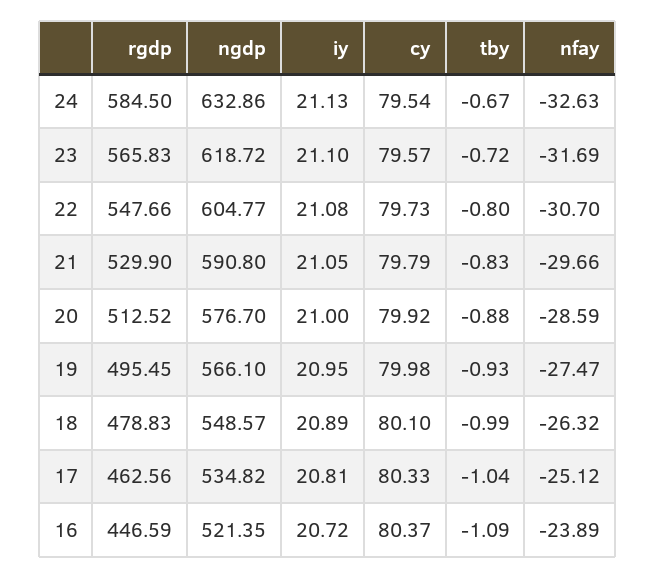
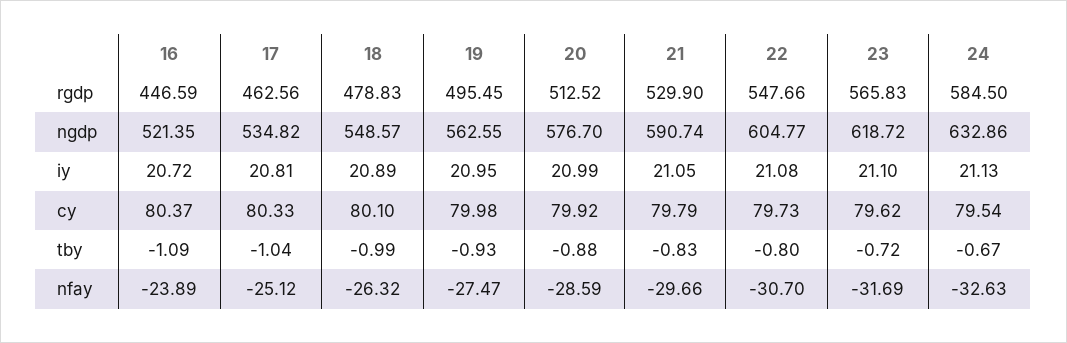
  {
    "rgdp": {
      "24": 584.5,
      "23": 565.83,
      "22": 547.66,
      "21": 529.9,
      "20": 512.52,
      "19": 495.45,
      "18": 478.83,
      "17": 462.56,
      "16": 446.59
    },
    "ngdp": {
      "24": 632.86,
      "23": 618.72,
      "22": 604.77,
-     "21": 590.8,
+     "21": 590.74,
      "20": 576.7,
-     "19": 566.1,
+     "19": 562.55,
      "18": 548.57,
      "17": 534.82,
      "16": 521.35
    },
    "iy": {
      "24": 21.13,
      "23": 21.1,
      "22": 21.08,
      "21": 21.05,
-     "20": 21,
+     "20": 20.99,
      "19": 20.95,
      "18": 20.89,
      "17": 20.81,
      "16": 20.72
    },
    "cy": {
      "24": 79.54,
-     "23": 79.57,
+     "23": 79.62,
      "22": 79.73,
      "21": 79.79,
      "20": 79.92,
      "19": 79.98,
      "18": 80.1,
      "17": 80.33,
      "16": 80.37
    },
    "tby": {
      "24": -0.67,
      "23": -0.72,
      "22": -0.8,
      "21": -0.83,
      "20": -0.88,
      "19": -0.93,
      "18": -0.99,
      "17": -1.04,
      "16": -1.09
    },
    "nfay": {
      "24": -32.63,
      "23": -31.69,
      "22": -30.7,
      "21": -29.66,
      "20": -28.59,
      "19": -27.47,
      "18": -26.32,
      "17": -25.12,
      "16": -23.89
    }
  }

